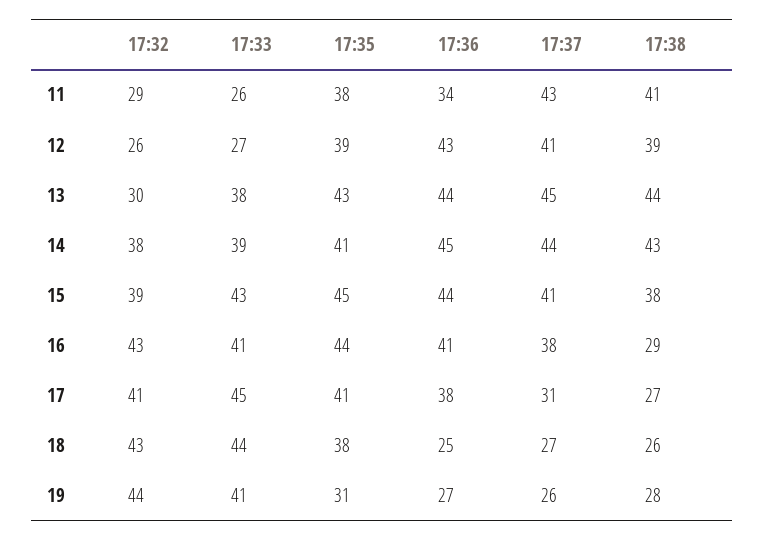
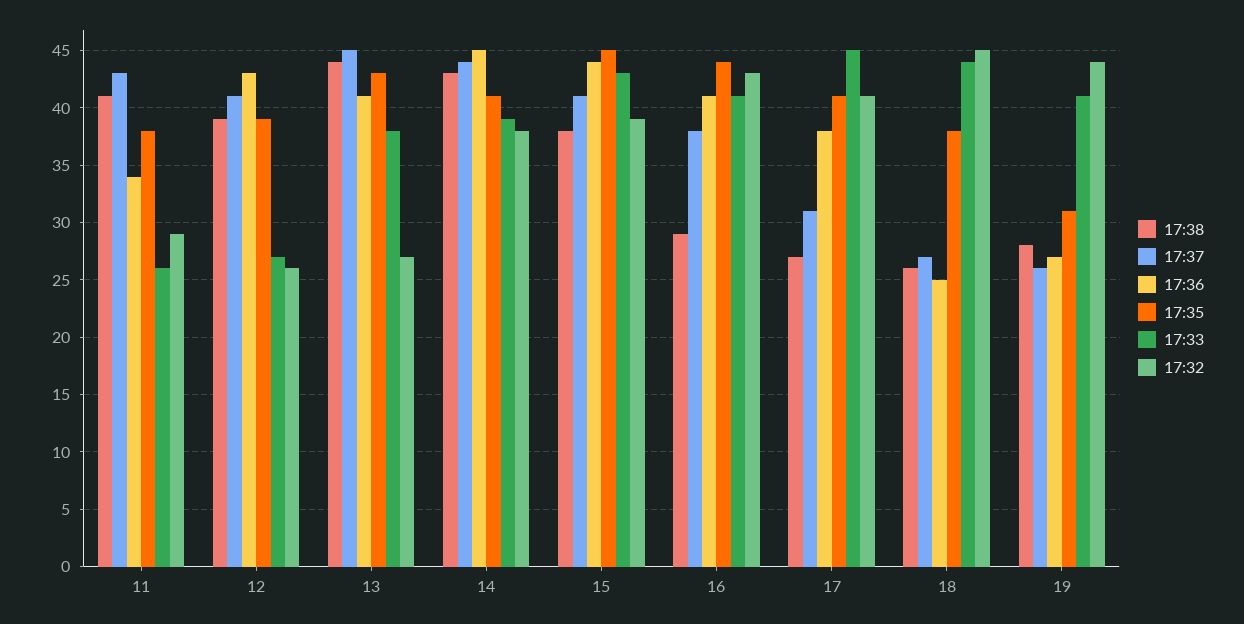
  {
    "17:32": {
      "11": 29,
      "12": 26,
-     "13": 30,
+     "13": 27,
      "14": 38,
      "15": 39,
      "16": 43,
      "17": 41,
-     "18": 43,
+     "18": 45,
      "19": 44
    },
    "17:33": {
      "11": 26,
      "12": 27,
      "13": 38,
      "14": 39,
      "15": 43,
      "16": 41,
      "17": 45,
      "18": 44,
      "19": 41
    },
    "17:35": {
      "11": 38,
      "12": 39,
      "13": 43,
      "14": 41,
      "15": 45,
      "16": 44,
      "17": 41,
      "18": 38,
      "19": 31
    },
    "17:36": {
      "11": 34,
      "12": 43,
-     "13": 44,
+     "13": 41,
      "14": 45,
      "15": 44,
      "16": 41,
      "17": 38,
      "18": 25,
      "19": 27
    },
    "17:37": {
      "11": 43,
      "12": 41,
      "13": 45,
      "14": 44,
      "15": 41,
      "16": 38,
      "17": 31,
      "18": 27,
      "19": 26
    },
    "17:38": {
      "11": 41,
      "12": 39,
      "13": 44,
      "14": 43,
      "15": 38,
      "16": 29,
      "17": 27,
      "18": 26,
      "19": 28
    }
  }

